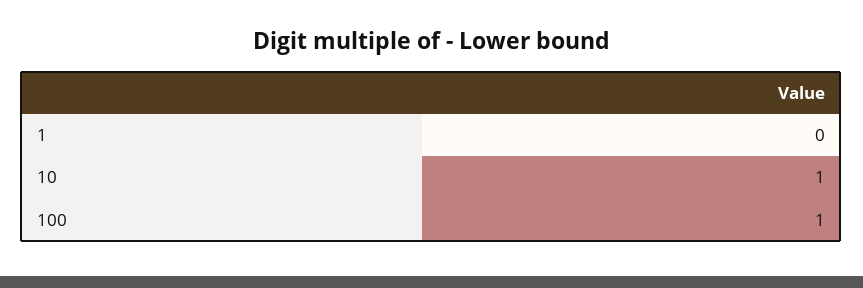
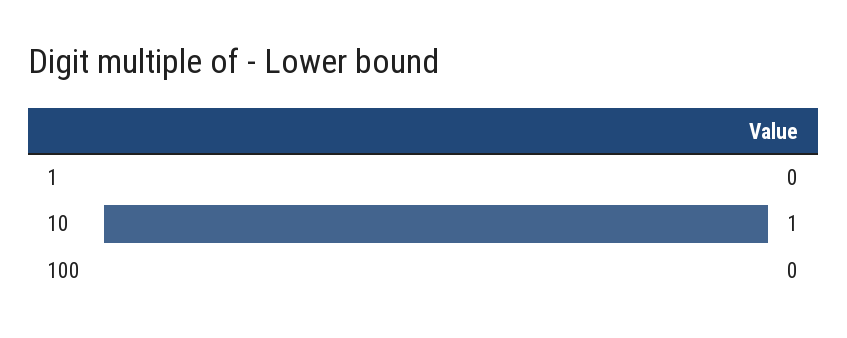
  {
    "1": 0,
    "10": 1,
-   "100": 1
+   "100": 0
  }

